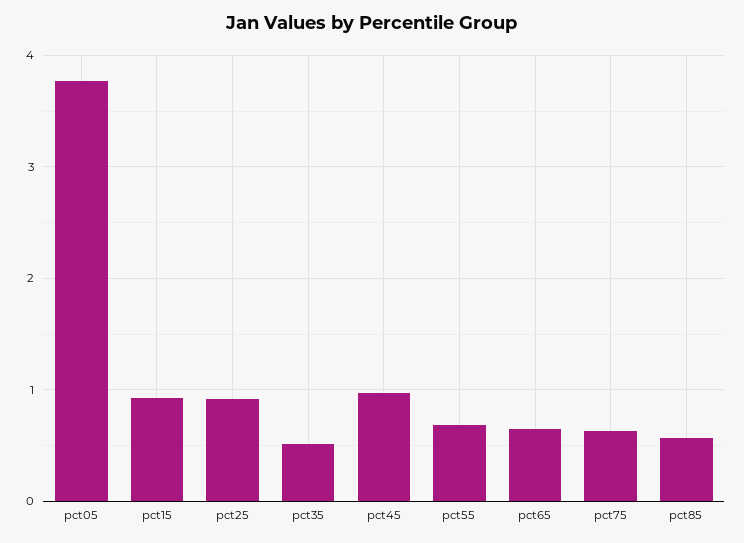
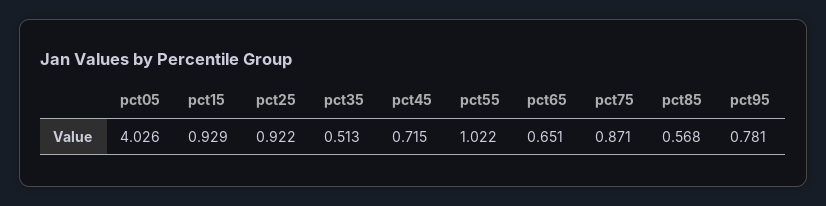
  {
-   "pct05": 3.8,
+   "pct05": 4.026,
    "pct15": 0.929,
    "pct25": 0.922,
    "pct35": 0.513,
-   "pct45": 1,
+   "pct45": 0.715,
-   "pct55": 0.7,
+   "pct55": 1.022,
    "pct65": 0.651,
-   "pct75": 0.6,
+   "pct75": 0.871,
-   "pct85": 0.568
+   "pct85": 0.568,
+   "pct95": 0.781
  }

